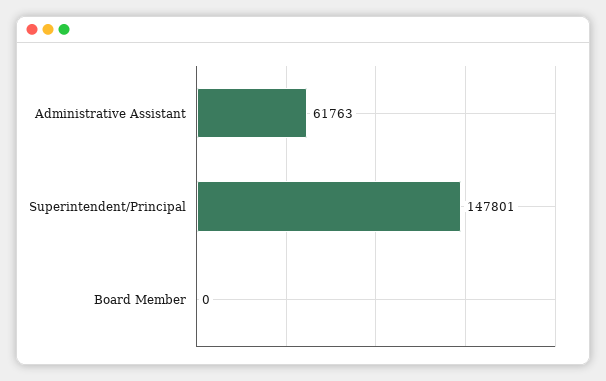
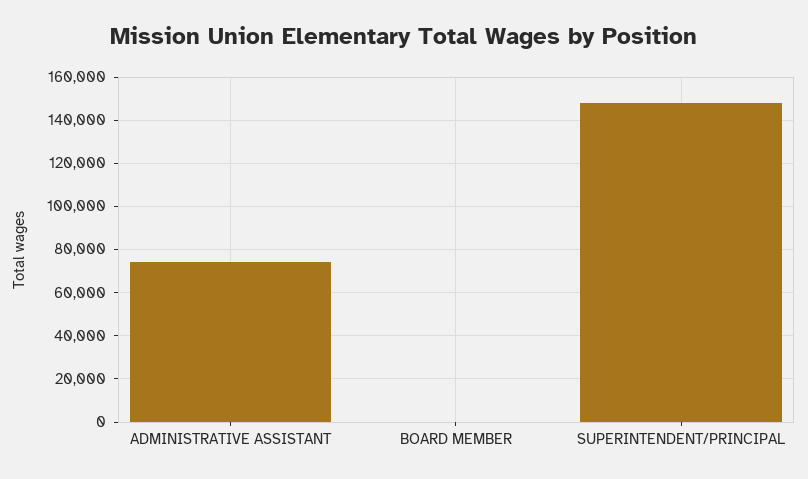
  {
-   "Administrative Assistant": 61763,
+   "Administrative Assistant": 75000,
    "Superintendent/Principal": 147801,
    "Board Member": 0
  }

